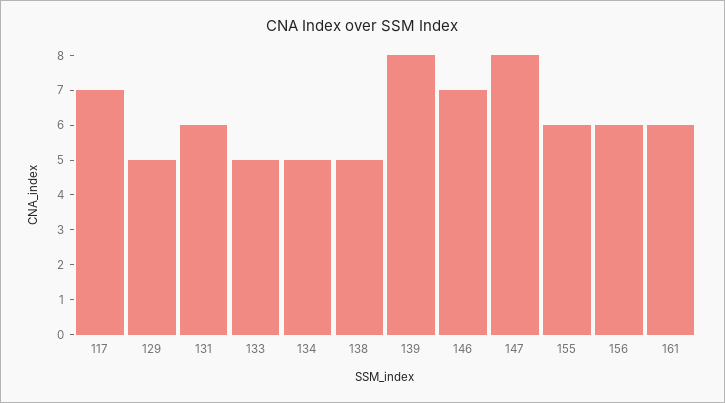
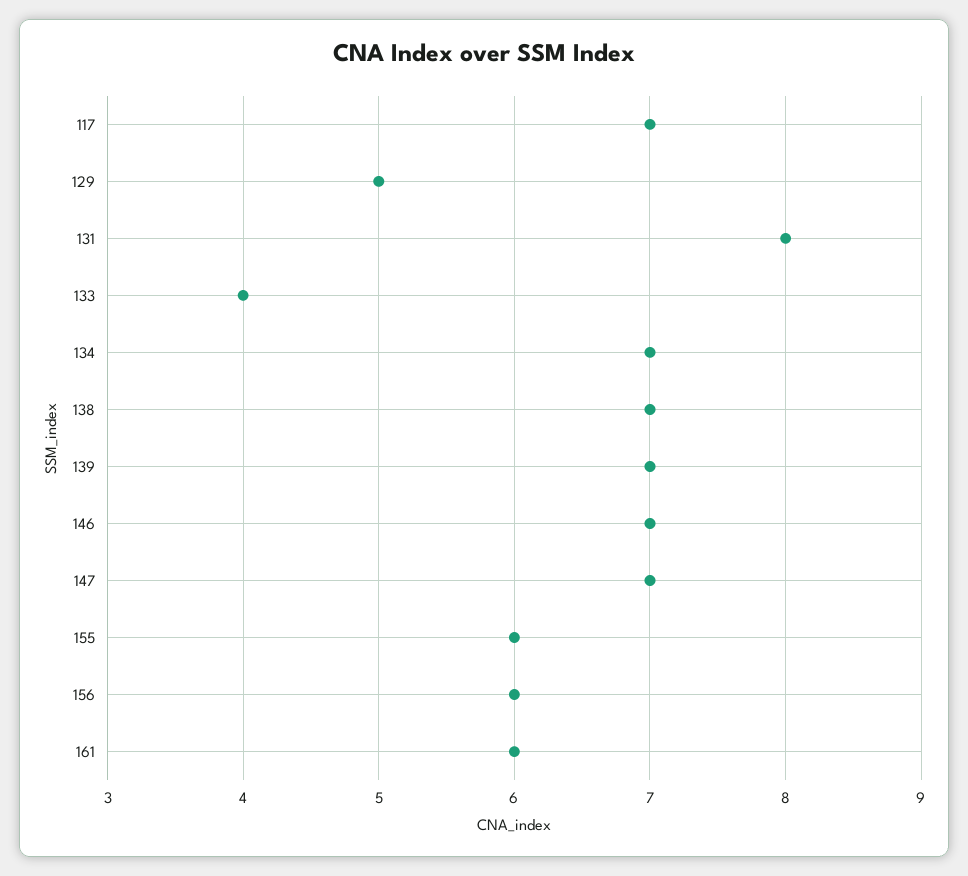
  {
    "117": 7,
    "129": 5,
-   "131": 6,
+   "131": 8,
-   "133": 5,
+   "133": 4,
-   "134": 5,
+   "134": 7,
-   "138": 5,
+   "138": 7,
-   "139": 8,
+   "139": 7,
    "146": 7,
-   "147": 8,
+   "147": 7,
    "155": 6,
    "156": 6,
    "161": 6
  }

